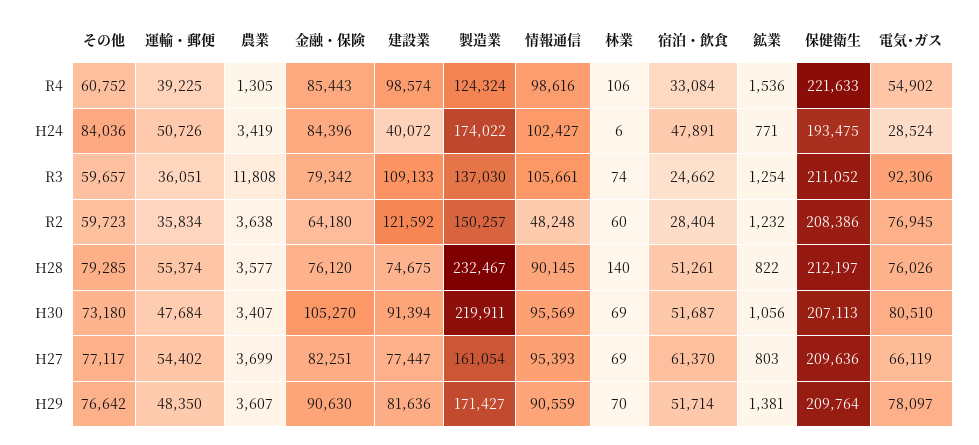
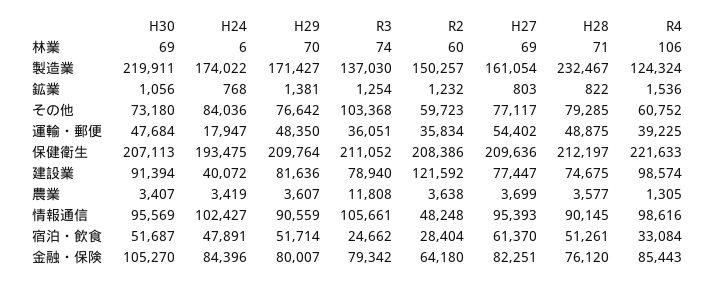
  {
    "その他": {
      "R4": 60752,
      "H24": 84036,
-     "R3": 59657,
+     "R3": 103368,
      "R2": 59723,
      "H28": 79285,
      "H30": 73180,
      "H27": 77117,
      "H29": 76642
    },
    "運輸・郵便": {
      "R4": 39225,
-     "H24": 50726,
+     "H24": 17947,
      "R3": 36051,
      "R2": 35834,
-     "H28": 55374,
+     "H28": 48875,
      "H30": 47684,
      "H27": 54402,
      "H29": 48350
    },
    "農業": {
      "R4": 1305,
      "H24": 3419,
      "R3": 11808,
      "R2": 3638,
      "H28": 3577,
      "H30": 3407,
      "H27": 3699,
      "H29": 3607
    },
    "金融・保険": {
      "R4": 85443,
      "H24": 84396,
      "R3": 79342,
      "R2": 64180,
      "H28": 76120,
      "H30": 105270,
      "H27": 82251,
-     "H29": 90630
+     "H29": 80007
    },
    "建設業": {
      "R4": 98574,
      "H24": 40072,
-     "R3": 109133,
+     "R3": 78940,
      "R2": 121592,
      "H28": 74675,
      "H30": 91394,
      "H27": 77447,
      "H29": 81636
    },
    "製造業": {
      "R4": 124324,
      "H24": 174022,
      "R3": 137030,
      "R2": 150257,
      "H28": 232467,
      "H30": 219911,
      "H27": 161054,
      "H29": 171427
    },
    "情報通信": {
      "R4": 98616,
      "H24": 102427,
      "R3": 105661,
      "R2": 48248,
      "H28": 90145,
      "H30": 95569,
      "H27": 95393,
      "H29": 90559
    },
    "林業": {
      "R4": 106,
      "H24": 6,
      "R3": 74,
      "R2": 60,
-     "H28": 140,
+     "H28": 71,
      "H30": 69,
      "H27": 69,
      "H29": 70
    },
    "宿泊・飲食": {
      "R4": 33084,
      "H24": 47891,
      "R3": 24662,
      "R2": 28404,
      "H28": 51261,
      "H30": 51687,
      "H27": 61370,
      "H29": 51714
    },
    "鉱業": {
      "R4": 1536,
-     "H24": 771,
+     "H24": 768,
      "R3": 1254,
      "R2": 1232,
      "H28": 822,
      "H30": 1056,
      "H27": 803,
      "H29": 1381
    },
    "保健衛生": {
      "R4": 221633,
      "H24": 193475,
      "R3": 211052,
      "R2": 208386,
      "H28": 212197,
      "H30": 207113,
      "H27": 209636,
      "H29": 209764
-   },
+   }
-   "電気･ガス": {
-     "R4": 54902,
-     "H24": 28524,
-     "R3": 92306,
-     "R2": 76945,
-     "H28": 76026,
-     "H30": 80510,
-     "H27": 66119,
-     "H29": 78097
-   }
  }

